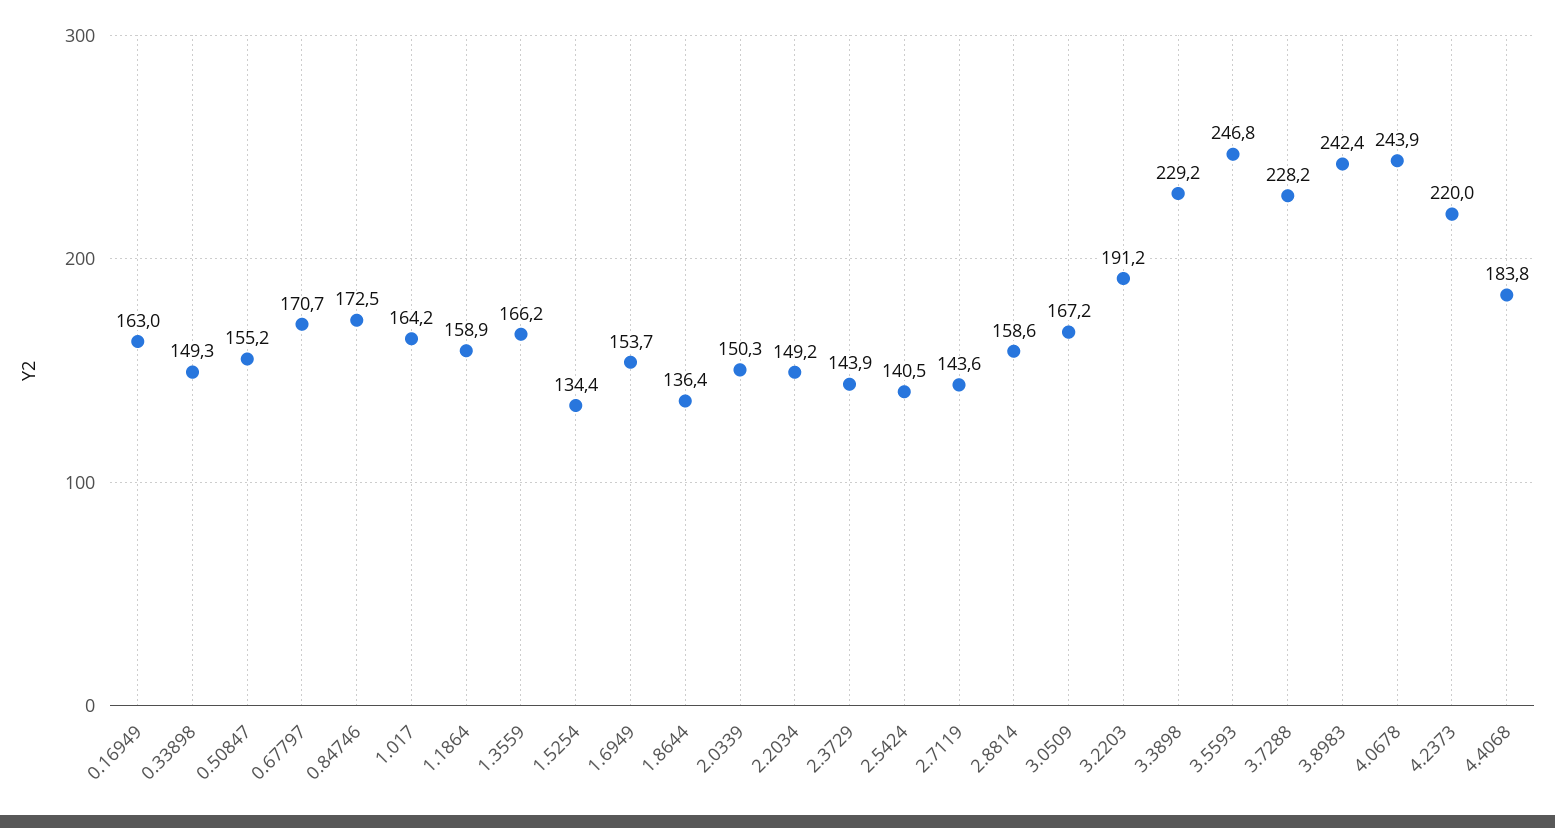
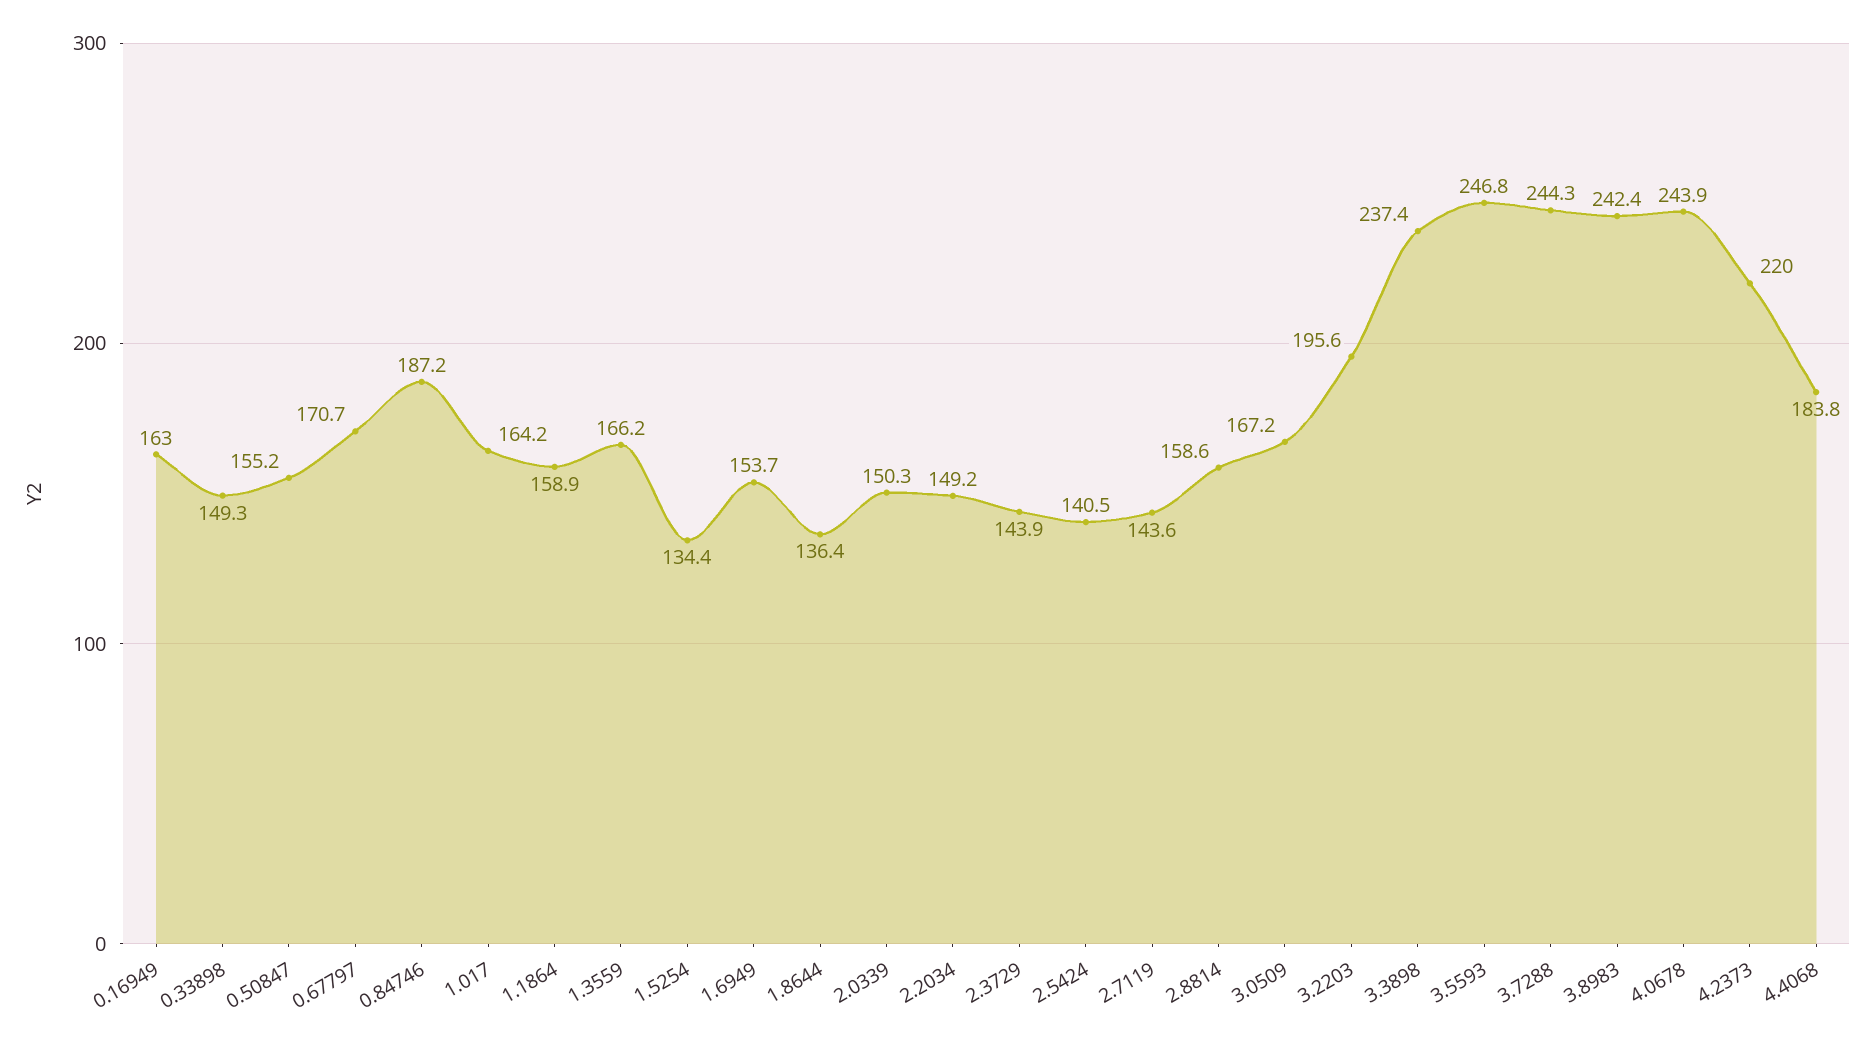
  {
    "0.16949": 163,
    "0.33898": 149.3,
    "0.50847": 155.2,
    "0.67797": 170.7,
-   "0.84746": 172.5,
+   "0.84746": 187.2,
    "1.017": 164.2,
    "1.1864": 158.9,
    "1.3559": 166.2,
    "1.5254": 134.4,
    "1.6949": 153.7,
    "1.8644": 136.4,
    "2.0339": 150.3,
    "2.2034": 149.2,
    "2.3729": 143.9,
    "2.5424": 140.5,
    "2.7119": 143.6,
    "2.8814": 158.6,
    "3.0509": 167.2,
-   "3.2203": 191.2,
+   "3.2203": 195.6,
-   "3.3898": 229.2,
+   "3.3898": 237.4,
    "3.5593": 246.8,
-   "3.7288": 228.2,
+   "3.7288": 244.3,
    "3.8983": 242.4,
    "4.0678": 243.9,
    "4.2373": 220,
    "4.4068": 183.8
  }

